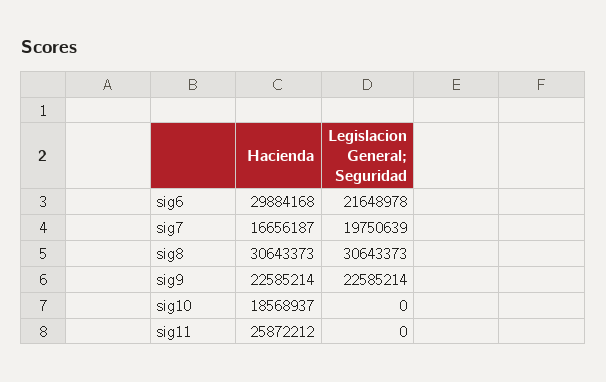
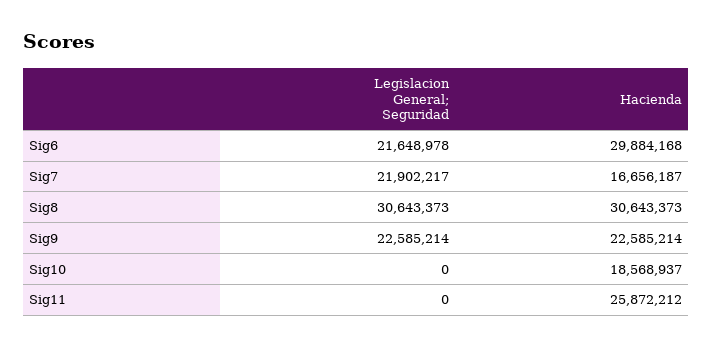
  {
    "Hacienda": {
      "sig6": 29884168,
      "sig7": 16656187,
      "sig8": 30643373,
      "sig9": 22585214,
      "sig10": 18568937,
      "sig11": 25872212
    },
    "Legislacion General; Seguridad": {
      "sig6": 21648978,
-     "sig7": 19750639,
+     "sig7": 21902217,
      "sig8": 30643373,
      "sig9": 22585214,
      "sig10": 0,
      "sig11": 0
    }
  }

